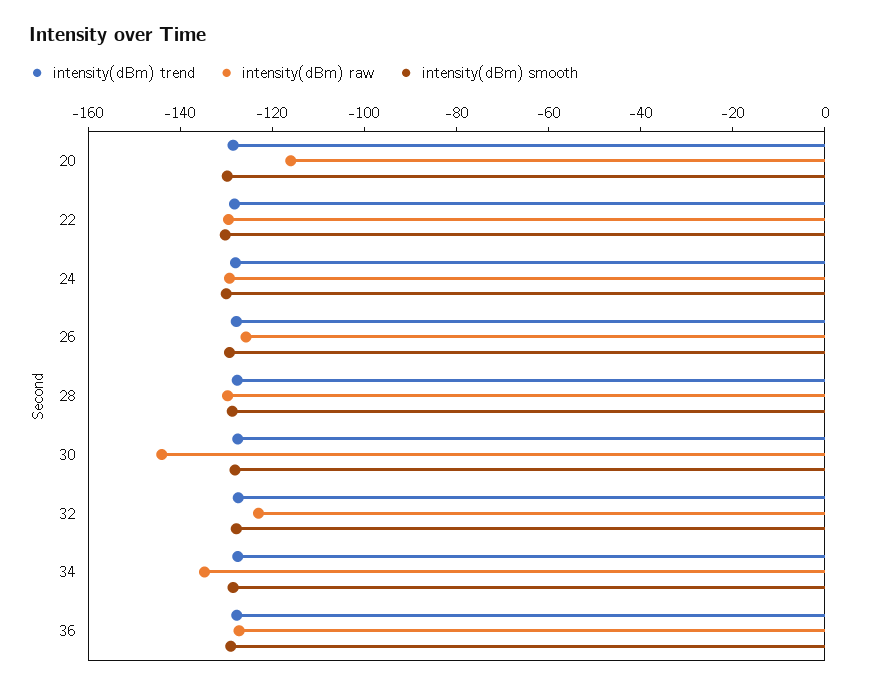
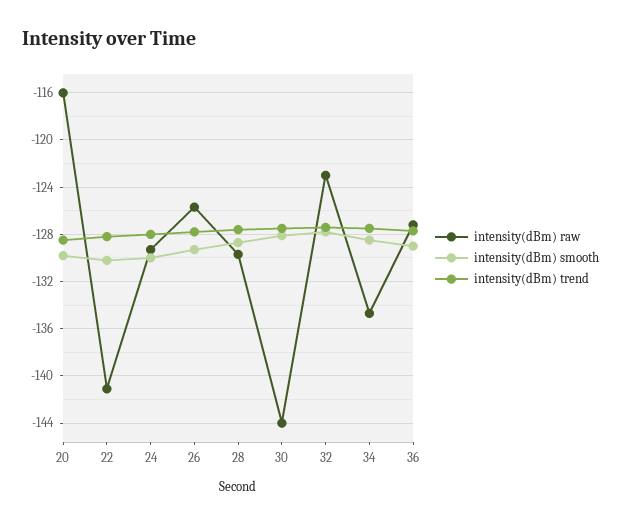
  {
    "intensity(dBm) trend": {
      "20": -129,
      "22": -128,
      "24": -128,
      "26": -128,
      "28": -128,
      "30": -128,
      "32": -127,
      "34": -128,
      "36": -128
    },
    "intensity(dBm) raw": {
      "20": -116,
-     "22": -130,
+     "22": -141,
      "24": -129,
      "26": -126,
      "28": -130,
      "30": -144,
      "32": -123,
      "34": -135,
      "36": -127
    },
    "intensity(dBm) smooth": {
      "20": -130,
      "22": -130,
      "24": -130,
      "26": -129,
      "28": -129,
      "30": -128,
      "32": -128,
      "34": -129,
      "36": -129
    }
  }

